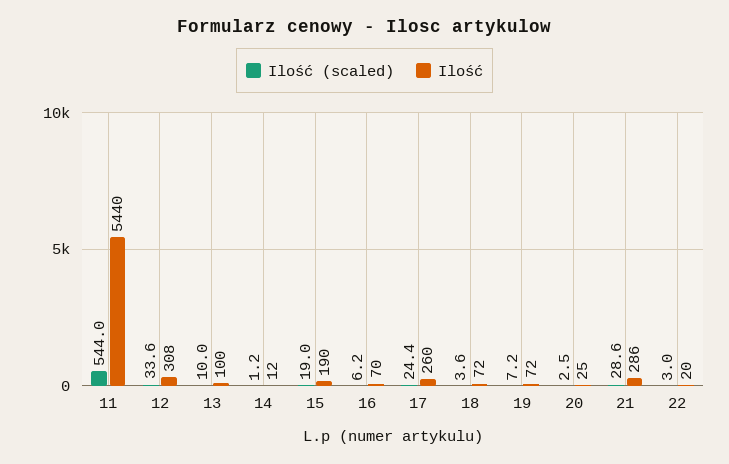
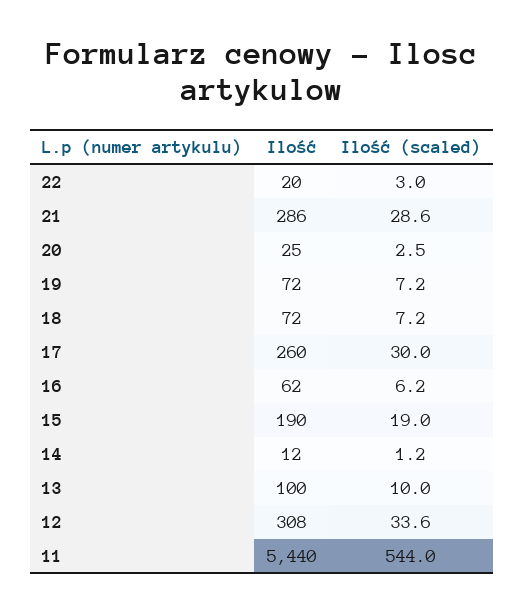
  {
    "Ilość (scaled)": {
      "11": 544,
      "12": 33.6,
      "13": 10,
      "14": 1.2,
      "15": 19,
      "16": 6.2,
-     "17": 24.4,
+     "17": 30,
-     "18": 3.6,
+     "18": 7.2,
      "19": 7.2,
      "20": 2.5,
      "21": 28.6,
      "22": 3
    },
    "Ilość": {
      "11": 5440,
      "12": 308,
      "13": 100,
      "14": 12,
      "15": 190,
-     "16": 70,
+     "16": 62,
      "17": 260,
      "18": 72,
      "19": 72,
      "20": 25,
      "21": 286,
      "22": 20
    }
  }

